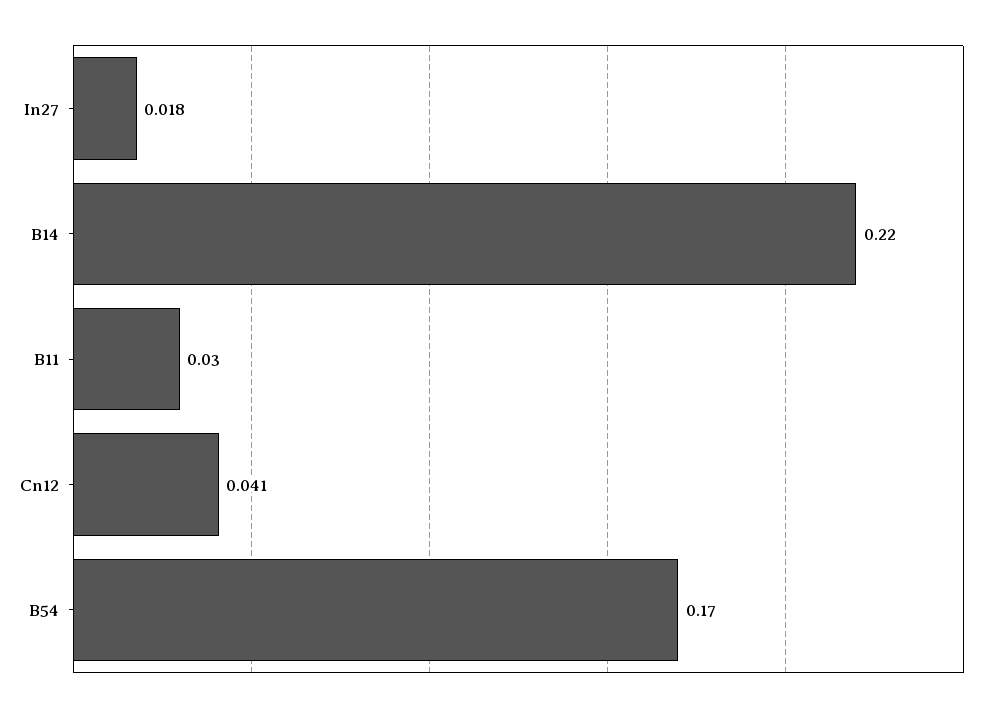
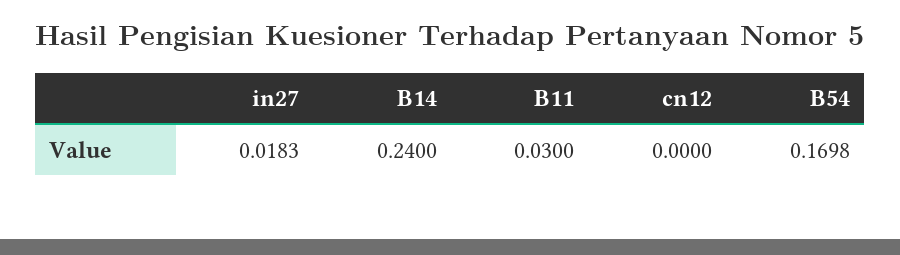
  {
    "In27": 0.0183,
-   "B14": 0.22,
+   "B14": 0.24,
    "B11": 0.03,
-   "Cn12": 0.041,
+   "Cn12": 0,
    "B54": 0.1698
  }

